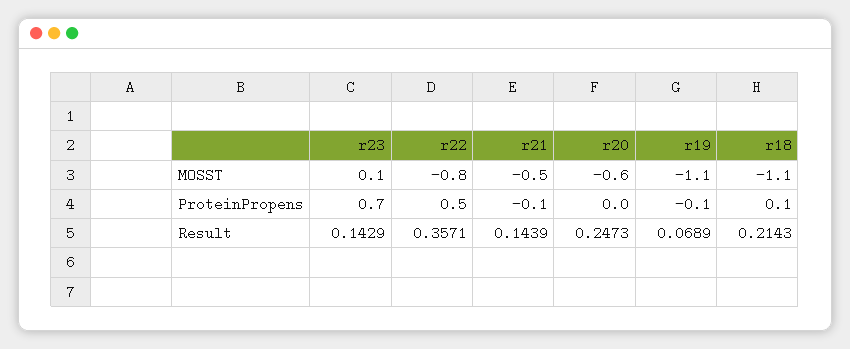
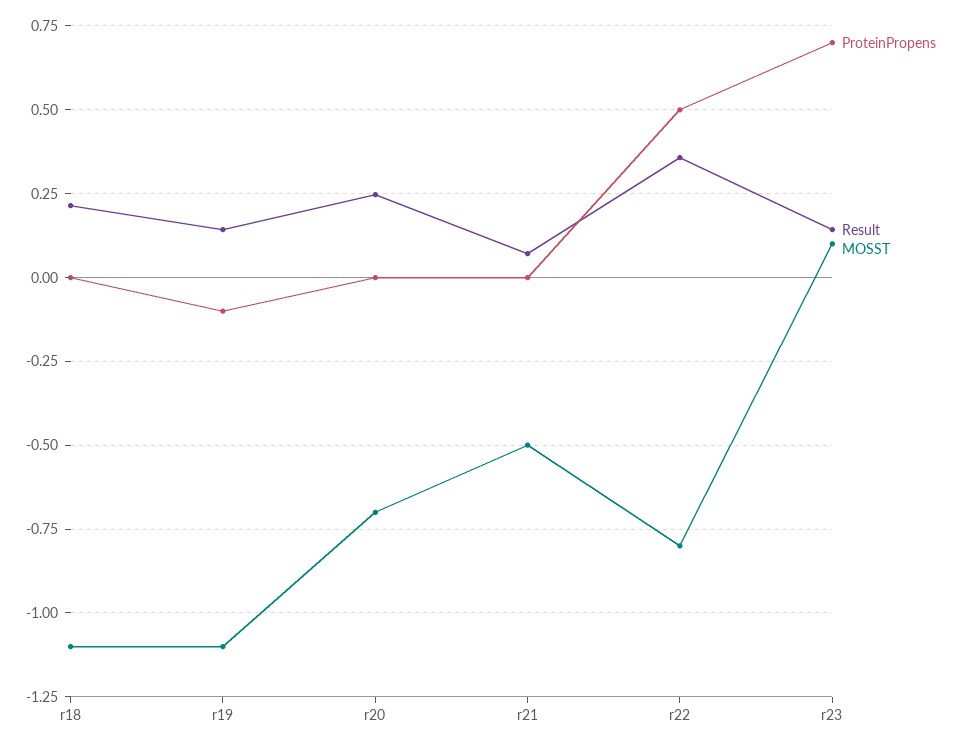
  {
    "MOSST": {
      "r23": 0.1,
      "r22": -0.8,
      "r21": -0.5,
-     "r20": -0.6,
+     "r20": -0.7,
      "r19": -1.1,
      "r18": -1.1
    },
    "ProteinPropens": {
      "r23": 0.7,
      "r22": 0.5,
-     "r21": -0.1,
+     "r21": 0,
      "r20": 0,
      "r19": -0.1,
-     "r18": 0.1
+     "r18": 0
    },
    "Result": {
      "r23": 0.1429,
      "r22": 0.3571,
-     "r21": 0.1439,
+     "r21": 0.075,
      "r20": 0.2473,
-     "r19": 0.0689,
+     "r19": 0.15,
      "r18": 0.2143
    }
  }

